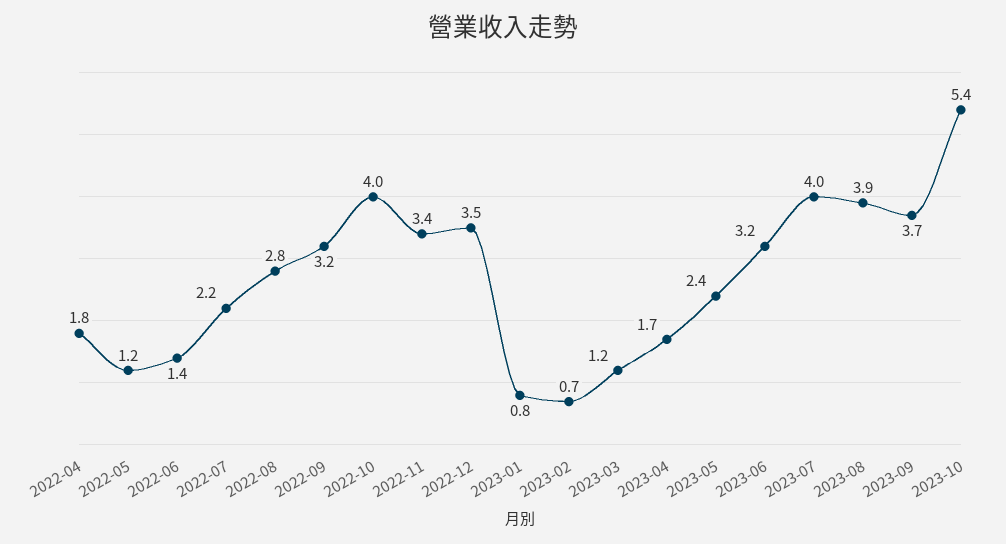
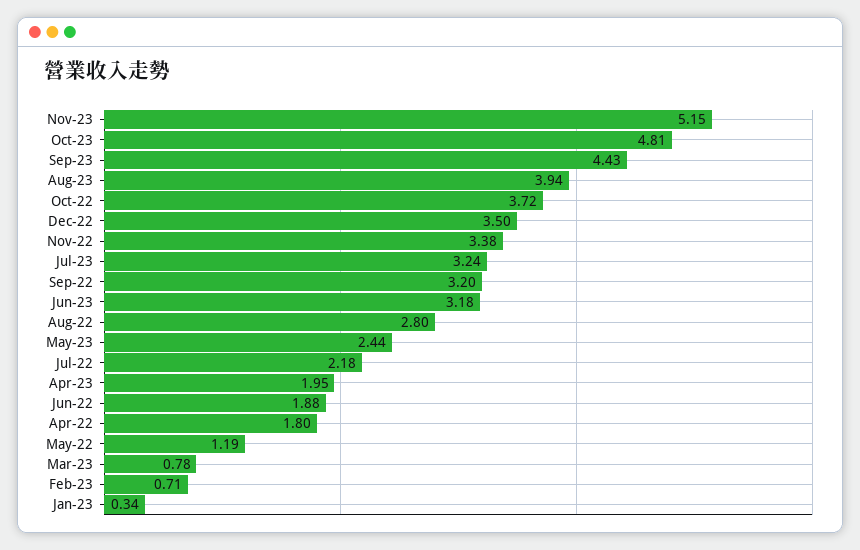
  {
    "2022-04": 1.8,
    "2022-05": 1.19,
-   "2022-06": 1.4,
+   "2022-06": 1.88,
    "2022-07": 2.18,
    "2022-08": 2.8,
    "2022-09": 3.2,
-   "2022-10": 4,
+   "2022-10": 3.72,
    "2022-11": 3.38,
    "2022-12": 3.5,
-   "2023-01": 0.8,
+   "2023-01": 0.34,
    "2023-02": 0.71,
-   "2023-03": 1.2,
+   "2023-03": 0.78,
-   "2023-04": 1.7,
+   "2023-04": 1.95,
    "2023-05": 2.44,
    "2023-06": 3.18,
-   "2023-07": 4,
+   "2023-07": 3.24,
    "2023-08": 3.94,
-   "2023-09": 3.7,
+   "2023-09": 4.43,
-   "2023-10": 5.4
+   "2023-10": 4.81,
+   "Nov-23": 5.15
  }

